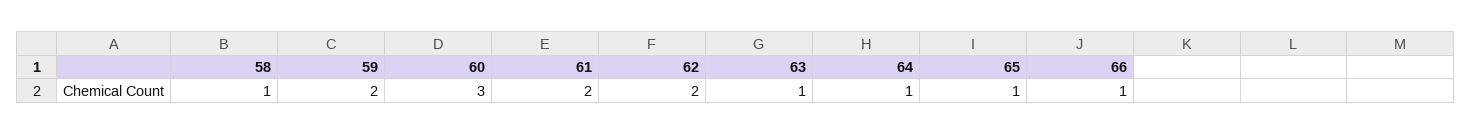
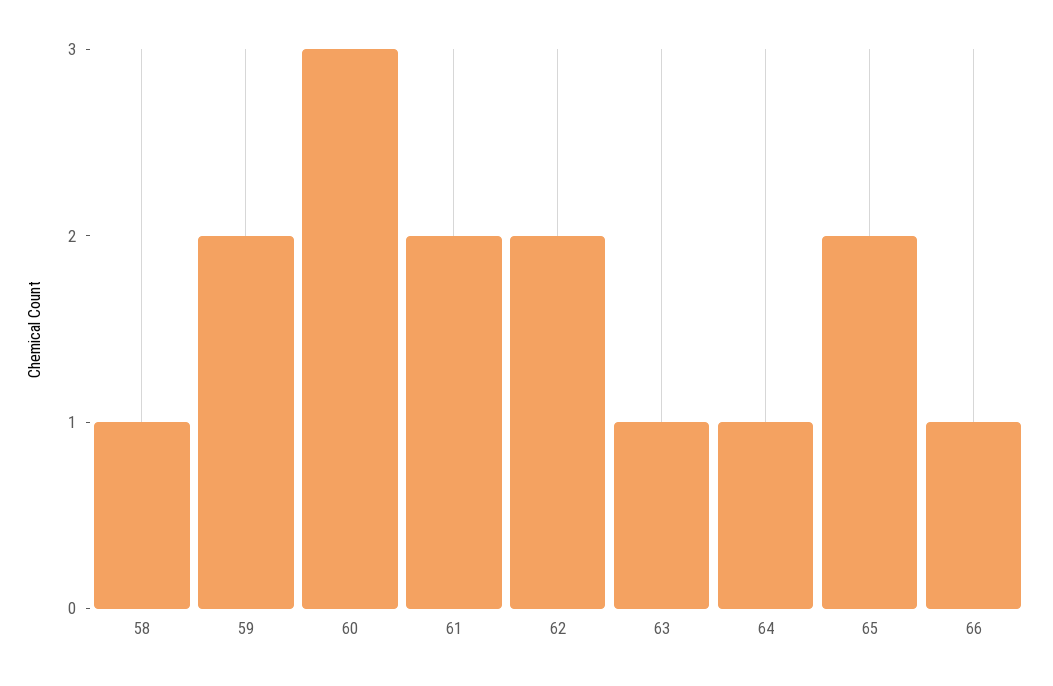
  {
    "58": 1,
    "59": 2,
    "60": 3,
    "61": 2,
    "62": 2,
    "63": 1,
    "64": 1,
-   "65": 1,
+   "65": 2,
    "66": 1
  }

